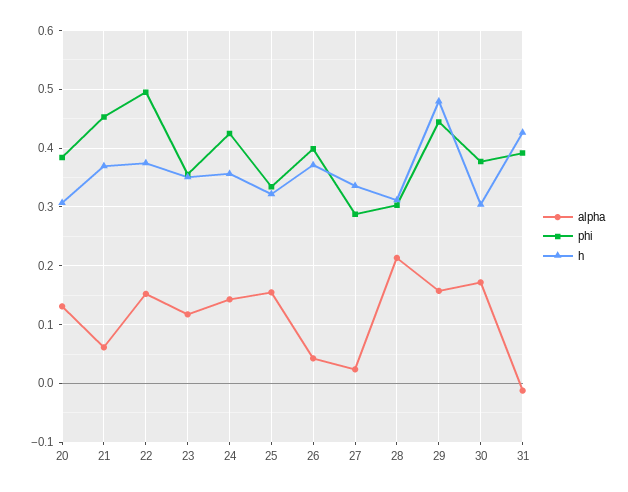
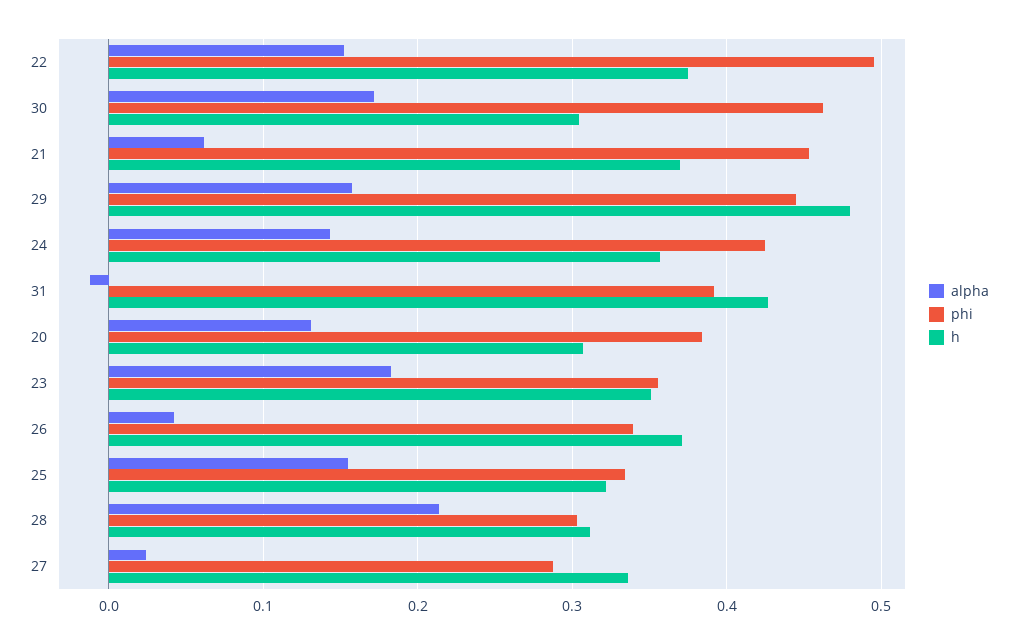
  {
    "alpha": {
      "20": 0.13,
      "21": 0.06,
      "22": 0.15,
-     "23": 0.12,
+     "23": 0.18,
      "24": 0.14,
      "25": 0.16,
      "26": 0.04,
      "27": 0.02,
      "28": 0.21,
      "29": 0.16,
      "30": 0.17,
      "31": -0.01
    },
    "phi": {
      "20": 0.38,
      "21": 0.45,
      "22": 0.5,
      "23": 0.36,
      "24": 0.42,
      "25": 0.33,
-     "26": 0.4,
+     "26": 0.34,
      "27": 0.29,
      "28": 0.3,
      "29": 0.44,
-     "30": 0.38,
+     "30": 0.46,
      "31": 0.39
    },
    "h": {
      "20": 0.31,
      "21": 0.37,
      "22": 0.37,
      "23": 0.35,
      "24": 0.36,
      "25": 0.32,
      "26": 0.37,
      "27": 0.34,
      "28": 0.31,
      "29": 0.48,
      "30": 0.3,
      "31": 0.43
    }
  }

